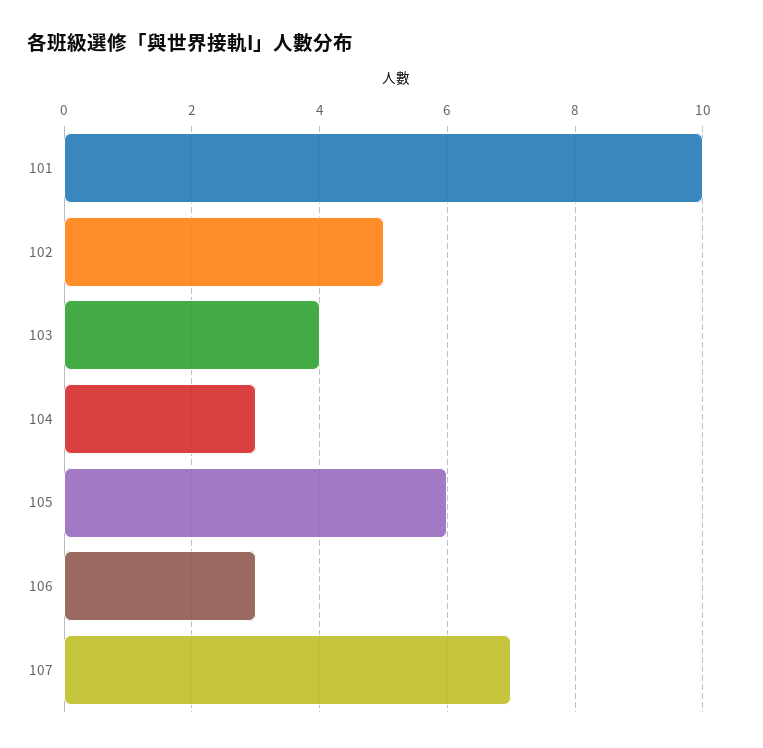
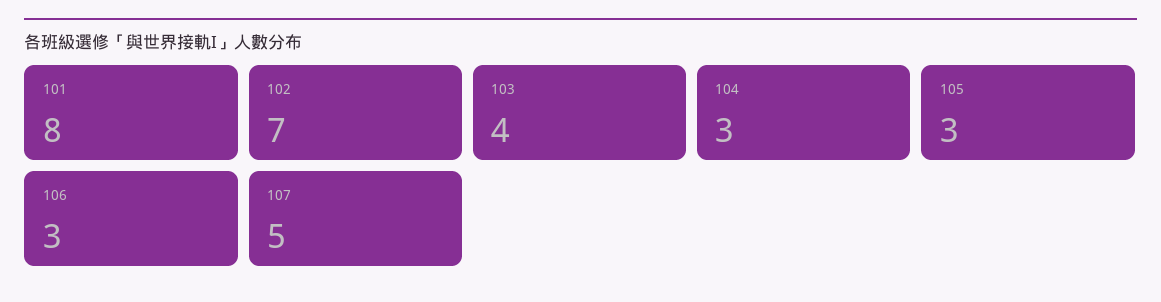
  {
-   "101": 10,
+   "101": 8,
-   "102": 5,
+   "102": 7,
    "103": 4,
    "104": 3,
-   "105": 6,
+   "105": 3,
    "106": 3,
-   "107": 7
+   "107": 5
  }

